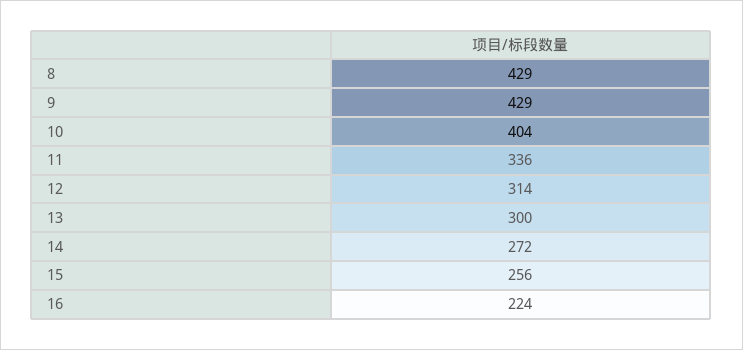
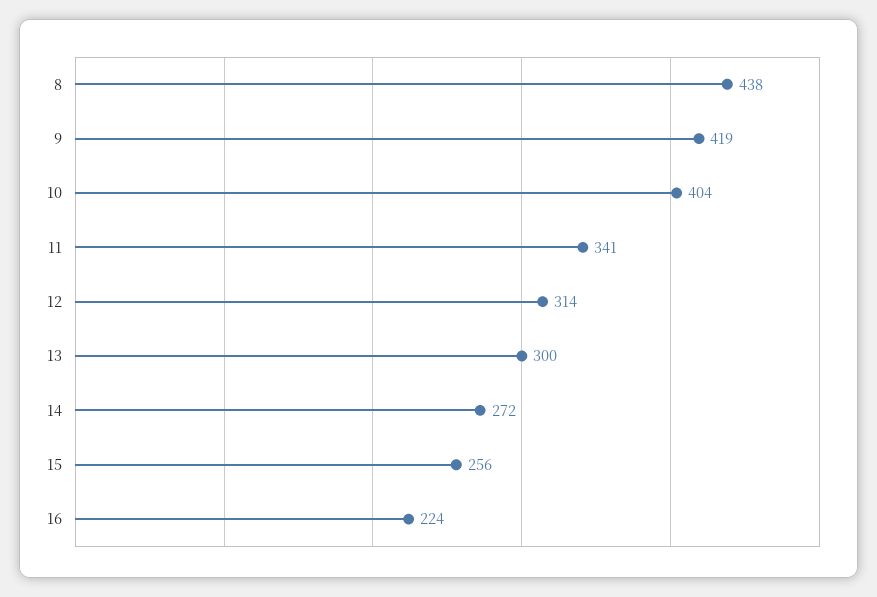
  {
-   "8": 429,
+   "8": 438,
-   "9": 429,
+   "9": 419,
    "10": 404,
-   "11": 336,
+   "11": 341,
    "12": 314,
    "13": 300,
    "14": 272,
    "15": 256,
    "16": 224
  }

